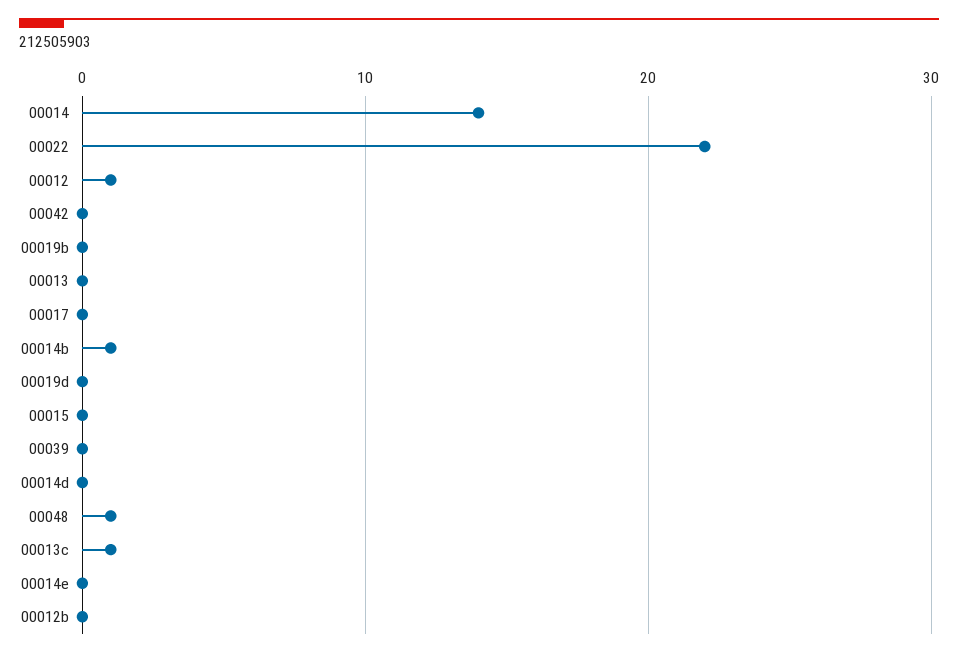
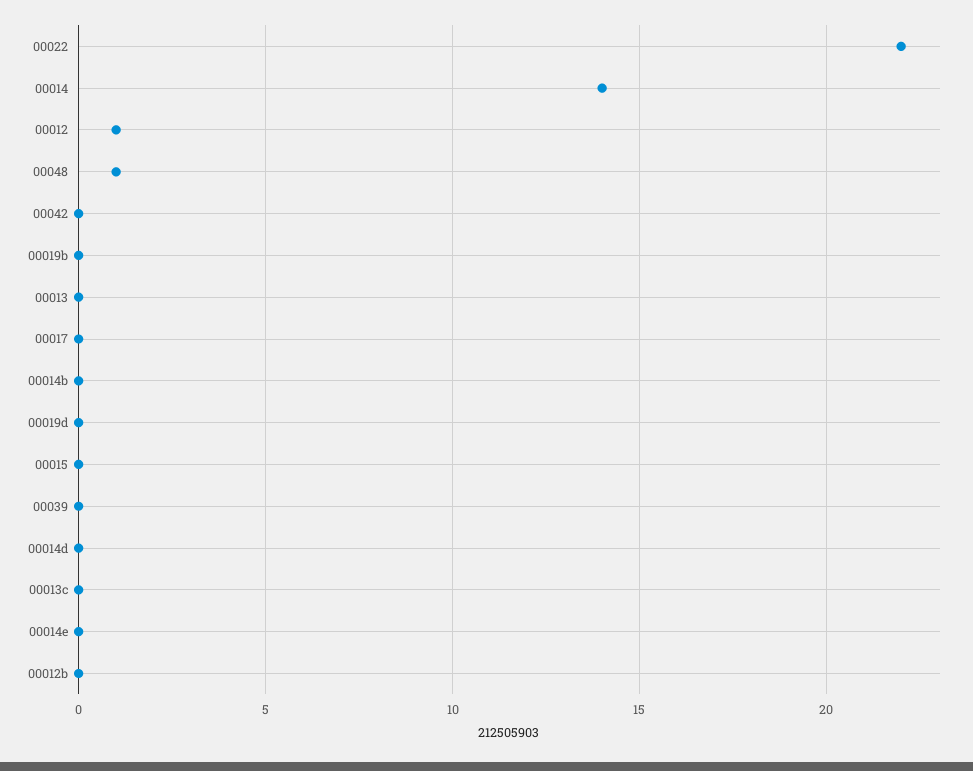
  {
    "00014": 14,
    "00022": 22,
    "00012": 1,
    "00042": 0,
    "00019b": 0,
    "00013": 0,
    "00017": 0,
-   "00014b": 1,
+   "00014b": 0,
    "00019d": 0,
    "00015": 0,
    "00039": 0,
    "00014d": 0,
    "00048": 1,
-   "00013c": 1,
+   "00013c": 0,
    "00014e": 0,
    "00012b": 0
  }

